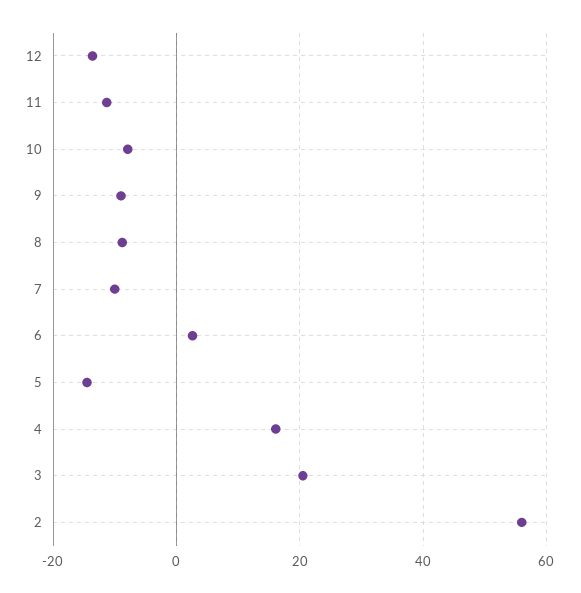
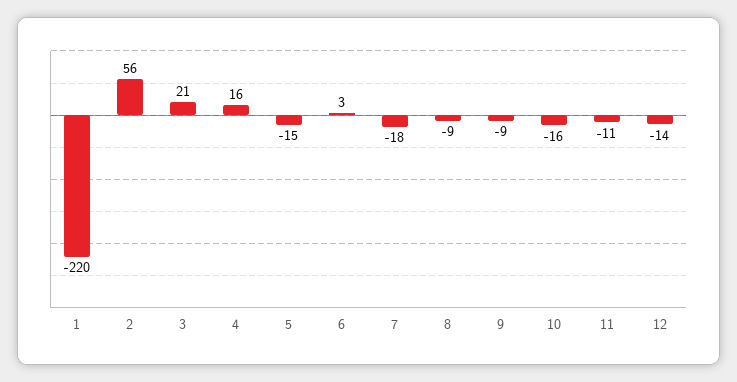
  {
    "12": -14,
    "11": -11,
-   "10": -8,
+   "10": -16,
    "9": -9,
    "8": -9,
-   "7": -10,
+   "7": -18,
    "6": 3,
    "5": -15,
    "4": 16,
    "3": 21,
-   "2": 56
+   "2": 56,
+   "1": -220
  }

